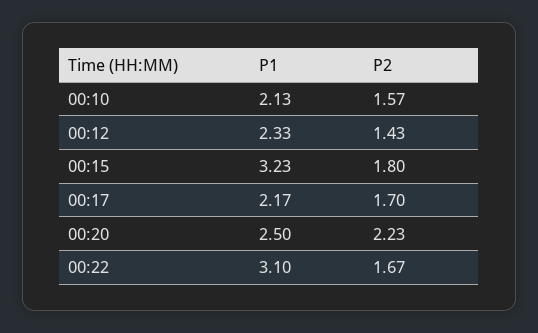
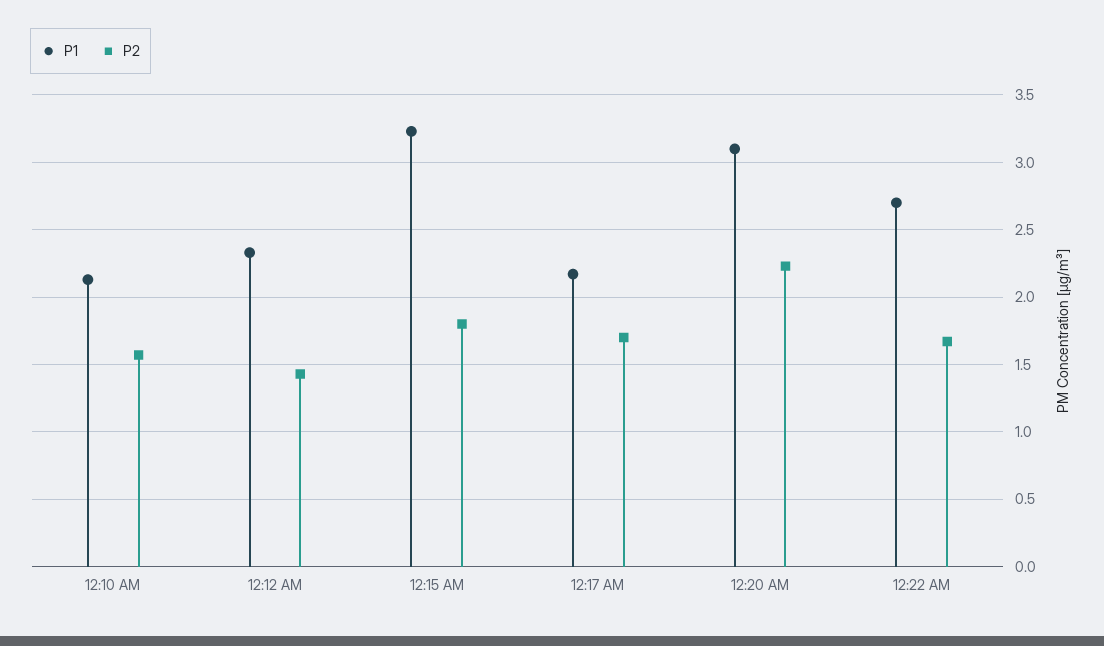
  {
    "P1": {
      "00:10": 2.13,
      "00:12": 2.33,
      "00:15": 3.23,
      "00:17": 2.17,
-     "00:20": 2.5,
+     "00:20": 3.1,
-     "00:22": 3.1
+     "00:22": 2.7
    },
    "P2": {
      "00:10": 1.57,
      "00:12": 1.43,
      "00:15": 1.8,
      "00:17": 1.7,
      "00:20": 2.23,
      "00:22": 1.67
    }
  }

